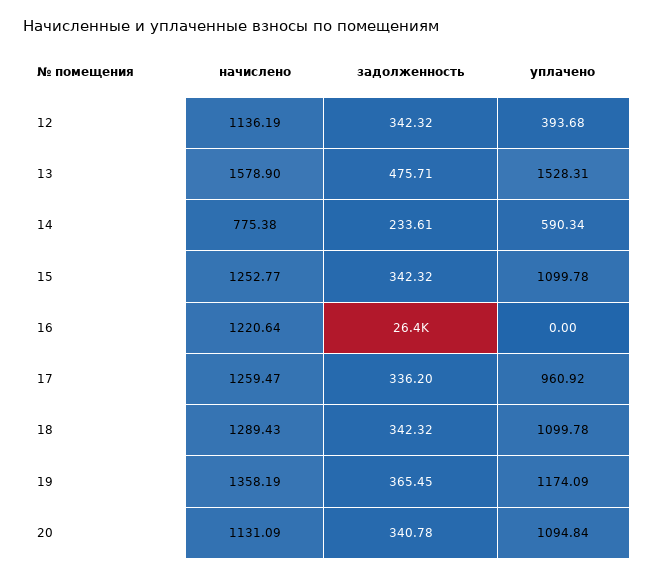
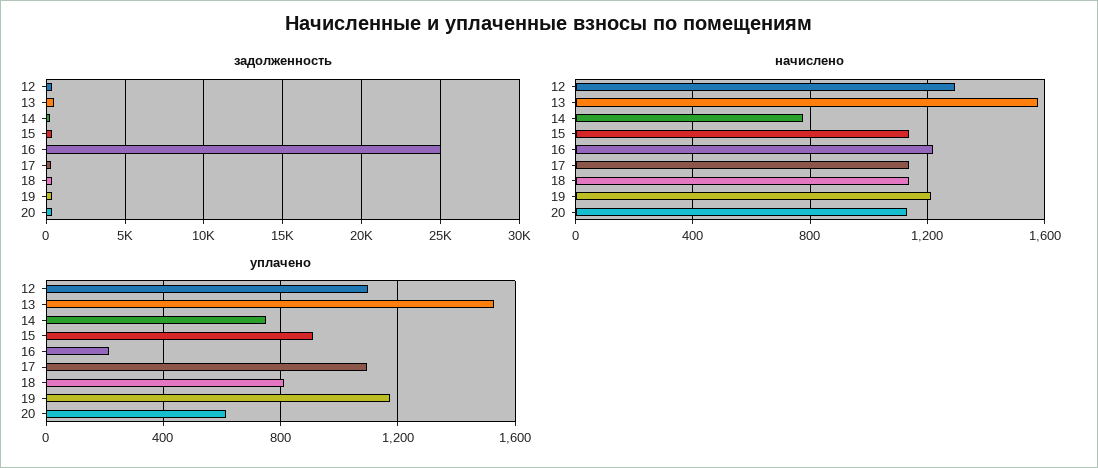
  {
    "начислено": {
-     "12": 1136.19,
+     "12": 1300,
      "13": 1578.9,
      "14": 775.38,
-     "15": 1252.77,
+     "15": 1150,
      "16": 1220.64,
-     "17": 1259.47,
+     "17": 1150,
-     "18": 1289.43,
+     "18": 1150,
-     "19": 1358.19,
+     "19": 1200,
      "20": 1131.09
    },
    "задолженность": {
      "12": 342.32,
      "13": 475.71,
      "14": 233.61,
      "15": 342.32,
-     "16": 26400,
+     "16": 25000,
      "17": 336.2,
      "18": 342.32,
      "19": 365.45,
      "20": 340.78
    },
    "уплачено": {
-     "12": 393.68,
+     "12": 1100,
      "13": 1528.31,
-     "14": 590.34,
+     "14": 750,
-     "15": 1099.78,
+     "15": 900,
-     "16": 0,
+     "16": 200,
-     "17": 960.92,
+     "17": 1100,
-     "18": 1099.78,
+     "18": 800,
      "19": 1174.09,
-     "20": 1094.84
+     "20": 600
    }
  }

